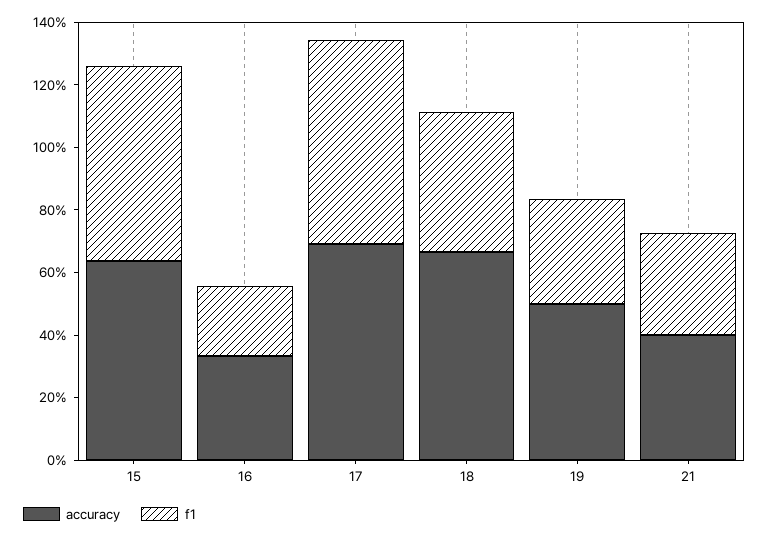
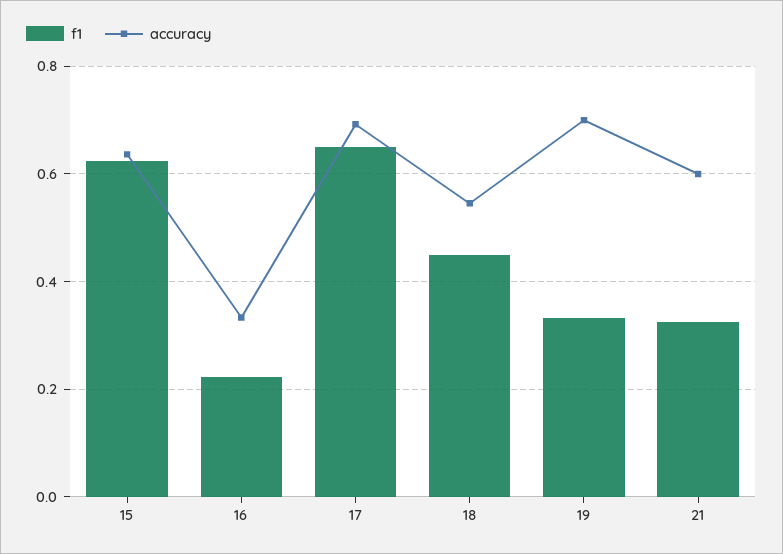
  {
    "accuracy": {
      "15": 0.64,
      "16": 0.34,
      "17": 0.7,
-     "18": 0.65,
+     "18": 0.54,
-     "19": 0.5,
+     "19": 0.7,
-     "21": 0.4
+     "21": 0.6
    },
    "f1": {
      "15": 0.62,
      "16": 0.22,
      "17": 0.64,
      "18": 0.44,
      "19": 0.34,
      "21": 0.32
    }
  }

